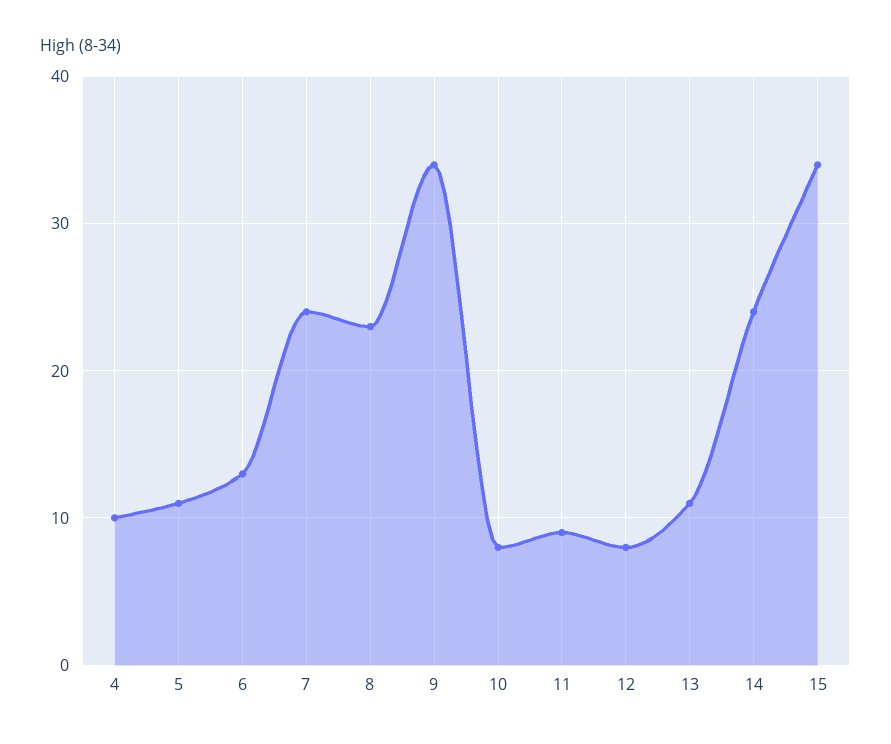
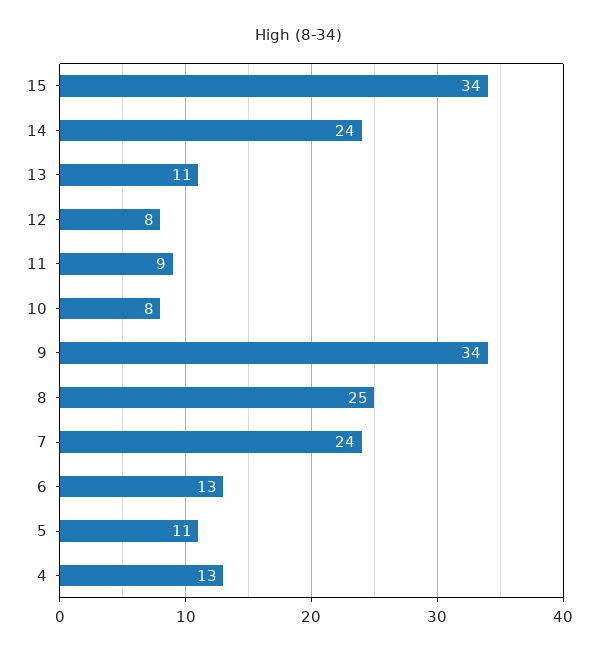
  {
-   "4": 10,
+   "4": 13,
    "5": 11,
    "6": 13,
    "7": 24,
-   "8": 23,
+   "8": 25,
    "9": 34,
    "10": 8,
    "11": 9,
    "12": 8,
    "13": 11,
    "14": 24,
    "15": 34
  }

